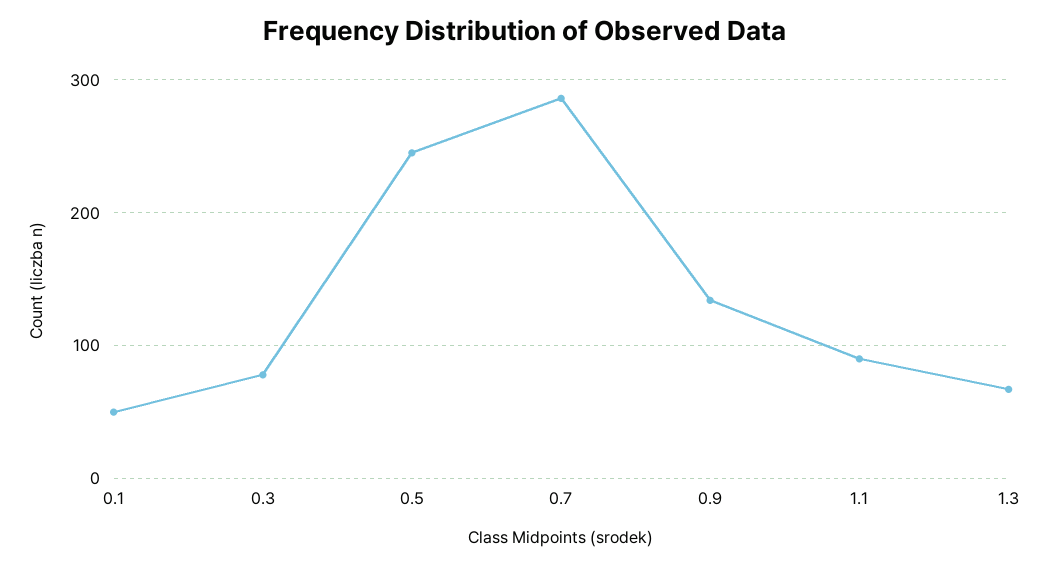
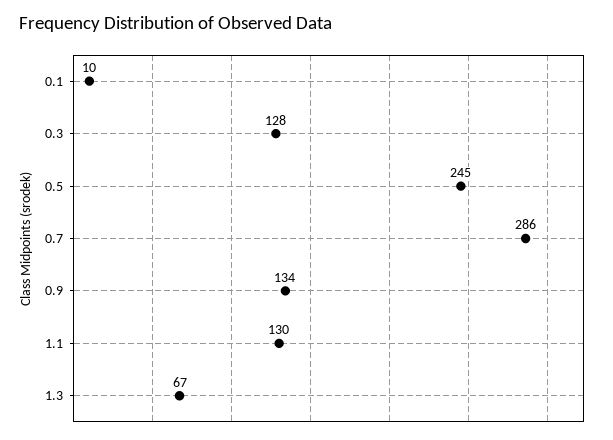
  {
-   "0.1": 50,
+   "0.1": 10,
-   "0.3": 80,
+   "0.3": 128,
    "0.5": 245,
    "0.7": 286,
    "0.9": 134,
-   "1.1": 90,
+   "1.1": 130,
    "1.3": 67
  }

